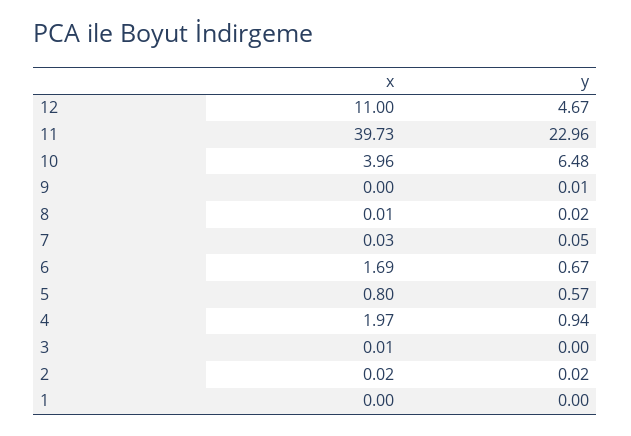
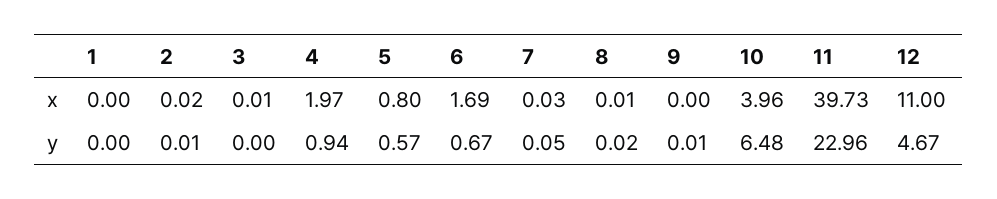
  {
    "x": {
      "12": 11,
      "11": 39.73,
      "10": 3.96,
      "9": 0,
      "8": 0.01,
      "7": 0.03,
      "6": 1.69,
      "5": 0.8,
      "4": 1.97,
      "3": 0.01,
      "2": 0.02,
      "1": 0
    },
    "y": {
      "12": 4.67,
      "11": 22.96,
      "10": 6.48,
      "9": 0.01,
      "8": 0.02,
      "7": 0.05,
      "6": 0.67,
      "5": 0.57,
      "4": 0.94,
      "3": 0,
-     "2": 0.02,
+     "2": 0.01,
      "1": 0
    }
  }

